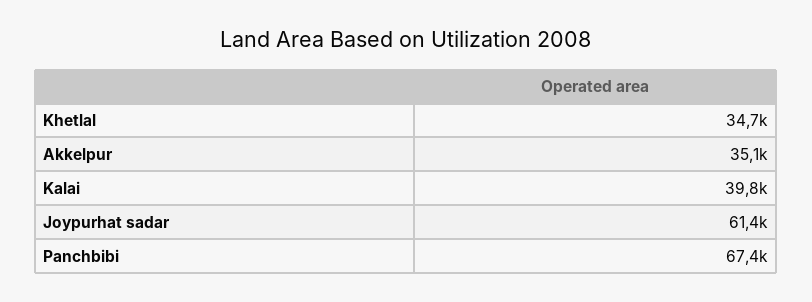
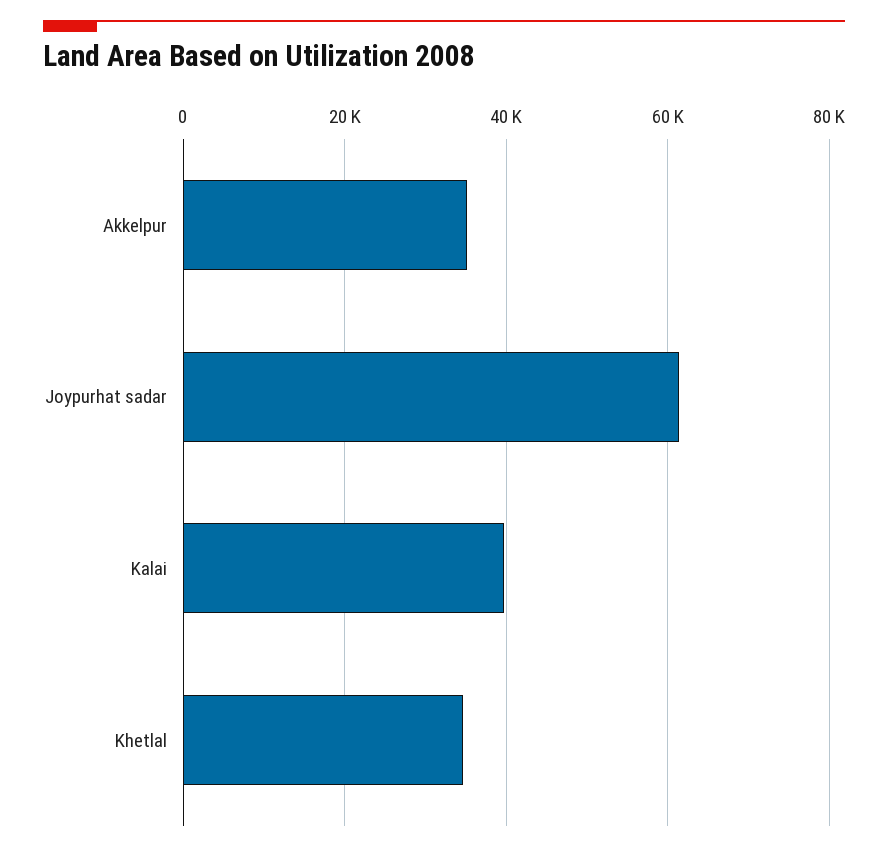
  {
    "Khetlal": 34700,
    "Akkelpur": 35100,
    "Kalai": 39800,
-   "Joypurhat sadar": 61400,
+   "Joypurhat sadar": 61400
-   "Panchbibi": 67400
  }

